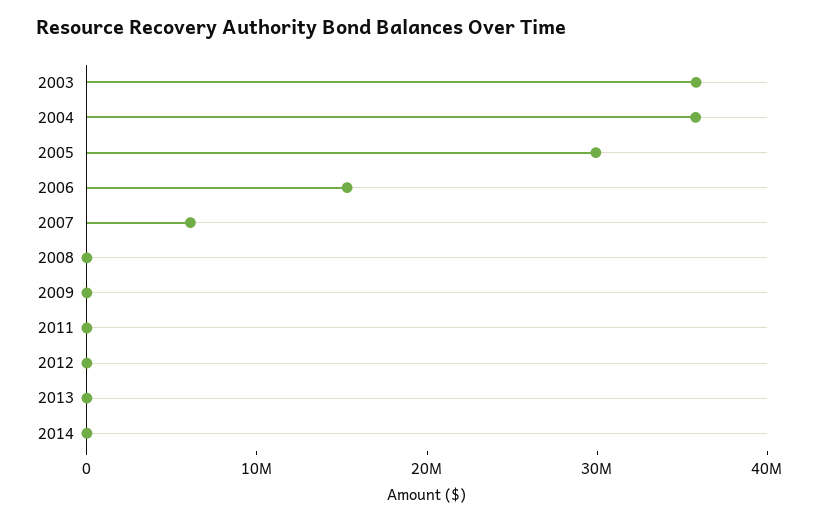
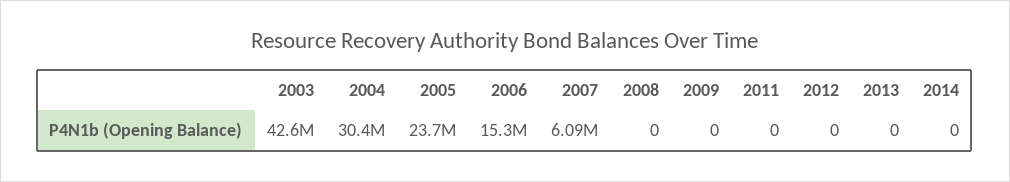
  {
-   "2003": 36000000,
+   "2003": 42600000,
-   "2004": 36000000,
+   "2004": 30400000,
-   "2005": 30000000,
+   "2005": 23700000,
    "2006": 15300000,
    "2007": 6090000,
    "2008": 0,
    "2009": 0,
    "2011": 0,
    "2012": 0,
    "2013": 0,
    "2014": 0
  }

